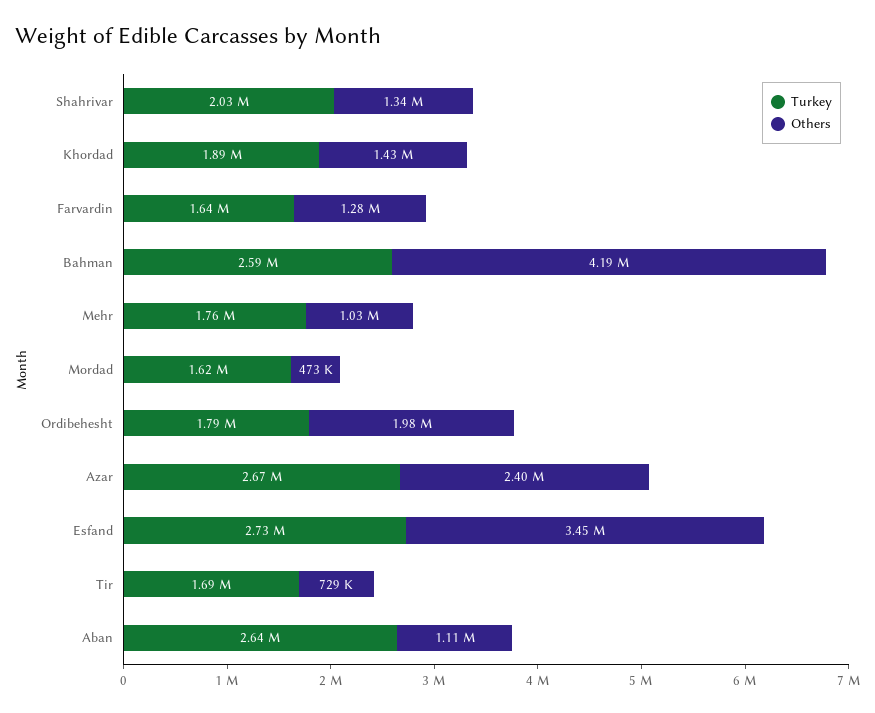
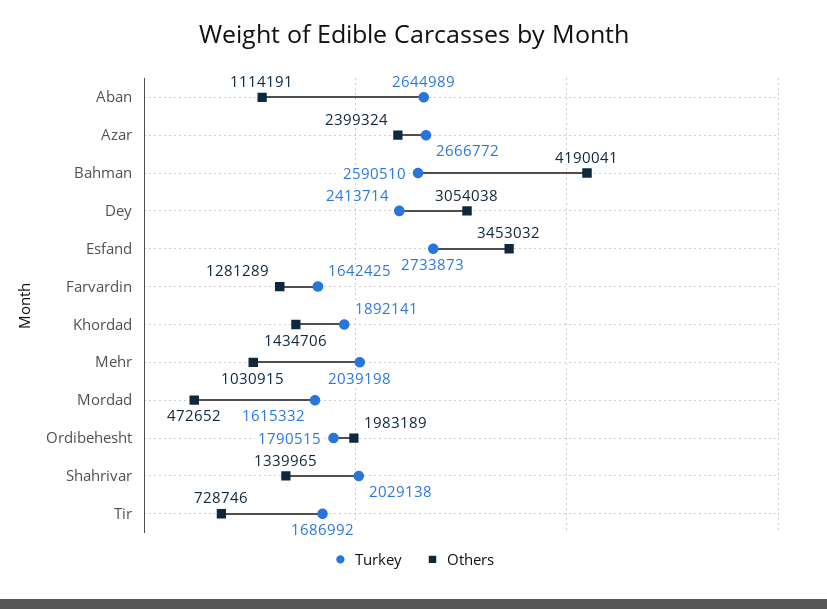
  {
    "Turkey": {
      "Shahrivar": 2029138,
      "Khordad": 1892141,
      "Farvardin": 1642425,
      "Bahman": 2590510,
-     "Mehr": 1760000,
+     "Mehr": 2039198,
      "Mordad": 1615332,
      "Ordibehesht": 1790515,
      "Azar": 2666772,
      "Esfand": 2733873,
      "Tir": 1686992,
-     "Aban": 2644989
+     "Aban": 2644989,
+     "Dey": 2413714
    },
    "Others": {
      "Shahrivar": 1339965,
      "Khordad": 1434706,
      "Farvardin": 1281289,
      "Bahman": 4190041,
      "Mehr": 1030915,
      "Mordad": 472652,
      "Ordibehesht": 1983189,
      "Azar": 2399324,
      "Esfand": 3453032,
      "Tir": 728746,
-     "Aban": 1114191
+     "Aban": 1114191,
+     "Dey": 3054038
    }
  }

